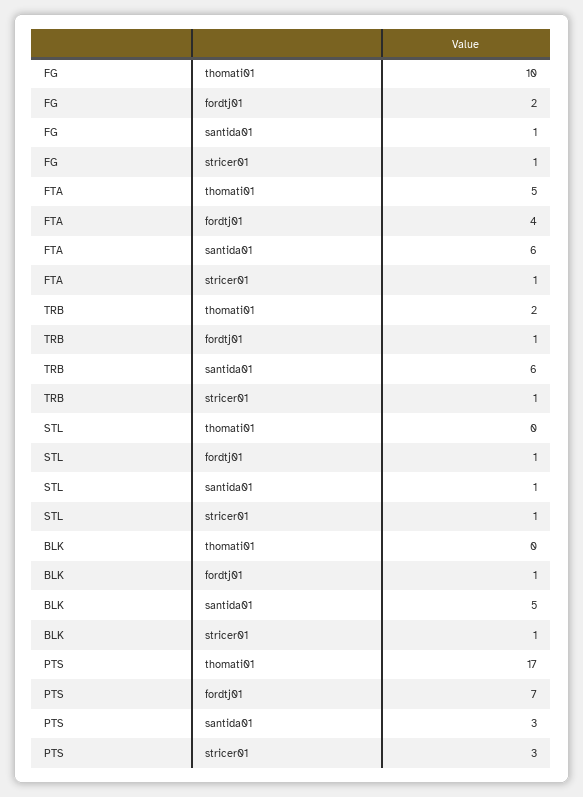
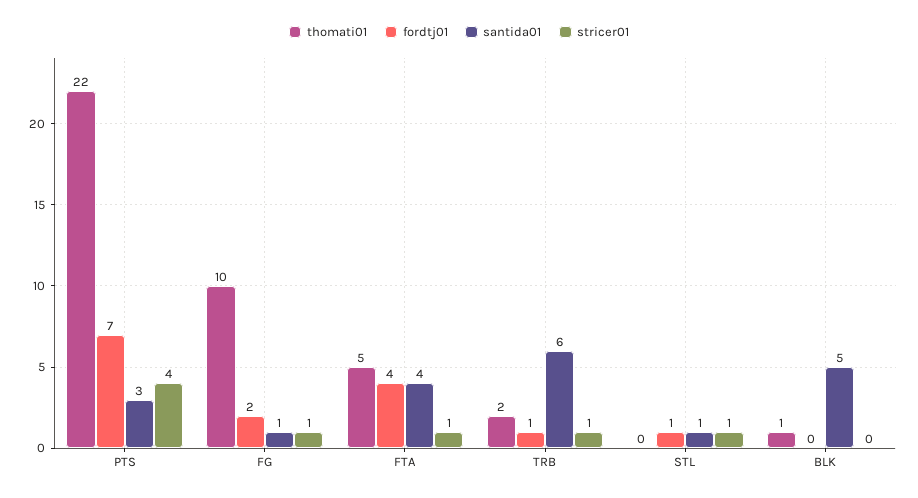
  {
    "thomati01": {
      "FG": 10,
      "FTA": 5,
      "TRB": 2,
      "STL": 0,
-     "BLK": 0,
+     "BLK": 1,
-     "PTS": 17
+     "PTS": 22
    },
    "fordtj01": {
      "FG": 2,
      "FTA": 4,
      "TRB": 1,
      "STL": 1,
-     "BLK": 1,
+     "BLK": 0,
      "PTS": 7
    },
    "santida01": {
      "FG": 1,
-     "FTA": 6,
+     "FTA": 4,
      "TRB": 6,
      "STL": 1,
      "BLK": 5,
      "PTS": 3
    },
    "stricer01": {
      "FG": 1,
      "FTA": 1,
      "TRB": 1,
      "STL": 1,
-     "BLK": 1,
+     "BLK": 0,
-     "PTS": 3
+     "PTS": 4
    }
  }

